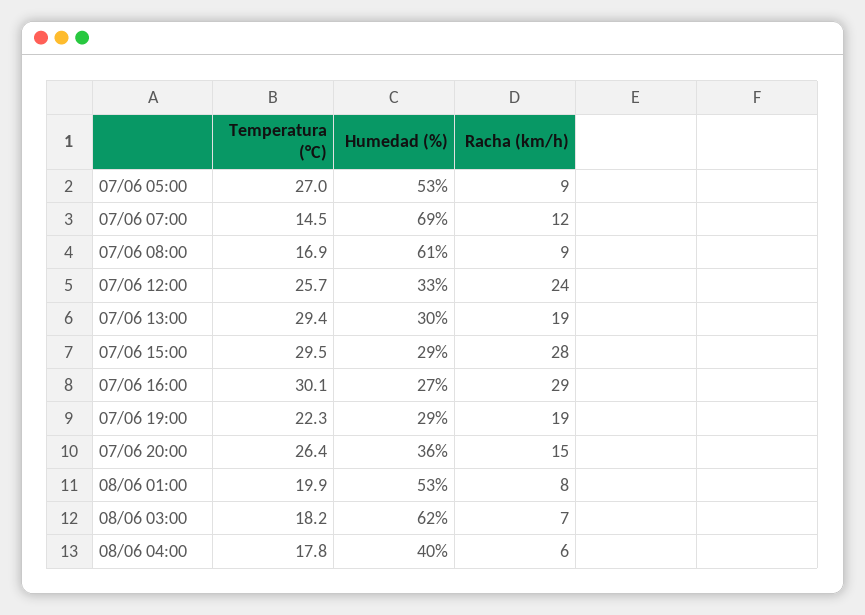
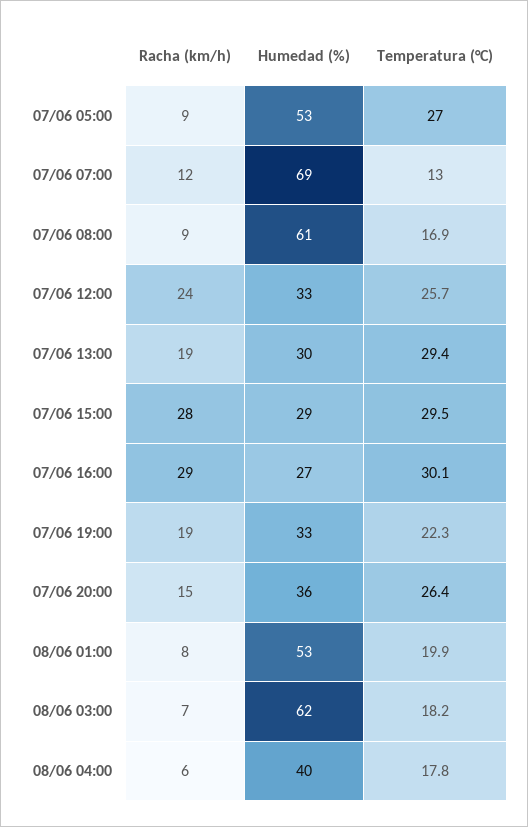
  {
    "Temperatura (°C)": {
      "07/06 05:00": 27,
-     "07/06 07:00": 14.5,
+     "07/06 07:00": 13,
      "07/06 08:00": 16.9,
      "07/06 12:00": 25.7,
      "07/06 13:00": 29.4,
      "07/06 15:00": 29.5,
      "07/06 16:00": 30.1,
      "07/06 19:00": 22.3,
      "07/06 20:00": 26.4,
      "08/06 01:00": 19.9,
      "08/06 03:00": 18.2,
      "08/06 04:00": 17.8
    },
    "Humedad (%)": {
      "07/06 05:00": 53,
      "07/06 07:00": 69,
      "07/06 08:00": 61,
      "07/06 12:00": 33,
      "07/06 13:00": 30,
      "07/06 15:00": 29,
      "07/06 16:00": 27,
-     "07/06 19:00": 29,
+     "07/06 19:00": 33,
      "07/06 20:00": 36,
      "08/06 01:00": 53,
      "08/06 03:00": 62,
      "08/06 04:00": 40
    },
    "Racha (km/h)": {
      "07/06 05:00": 9,
      "07/06 07:00": 12,
      "07/06 08:00": 9,
      "07/06 12:00": 24,
      "07/06 13:00": 19,
      "07/06 15:00": 28,
      "07/06 16:00": 29,
      "07/06 19:00": 19,
      "07/06 20:00": 15,
      "08/06 01:00": 8,
      "08/06 03:00": 7,
      "08/06 04:00": 6
    }
  }

